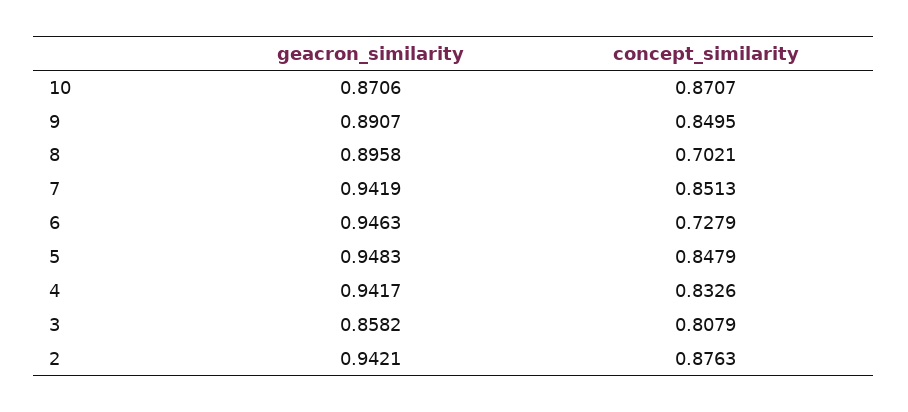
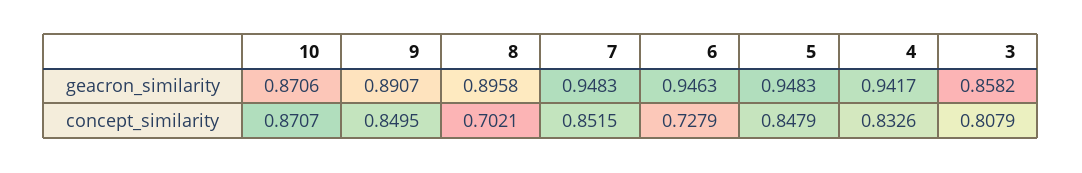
  {
    "geacron_similarity": {
      "10": 0.8706,
      "9": 0.8907,
      "8": 0.8958,
-     "7": 0.9419,
+     "7": 0.9483,
      "6": 0.9463,
      "5": 0.9483,
      "4": 0.9417,
-     "3": 0.8582,
+     "3": 0.8582
-     "2": 0.9421
    },
    "concept_similarity": {
      "10": 0.8707,
      "9": 0.8495,
      "8": 0.7021,
-     "7": 0.8513,
+     "7": 0.8515,
      "6": 0.7279,
      "5": 0.8479,
      "4": 0.8326,
-     "3": 0.8079,
+     "3": 0.8079
-     "2": 0.8763
    }
  }

